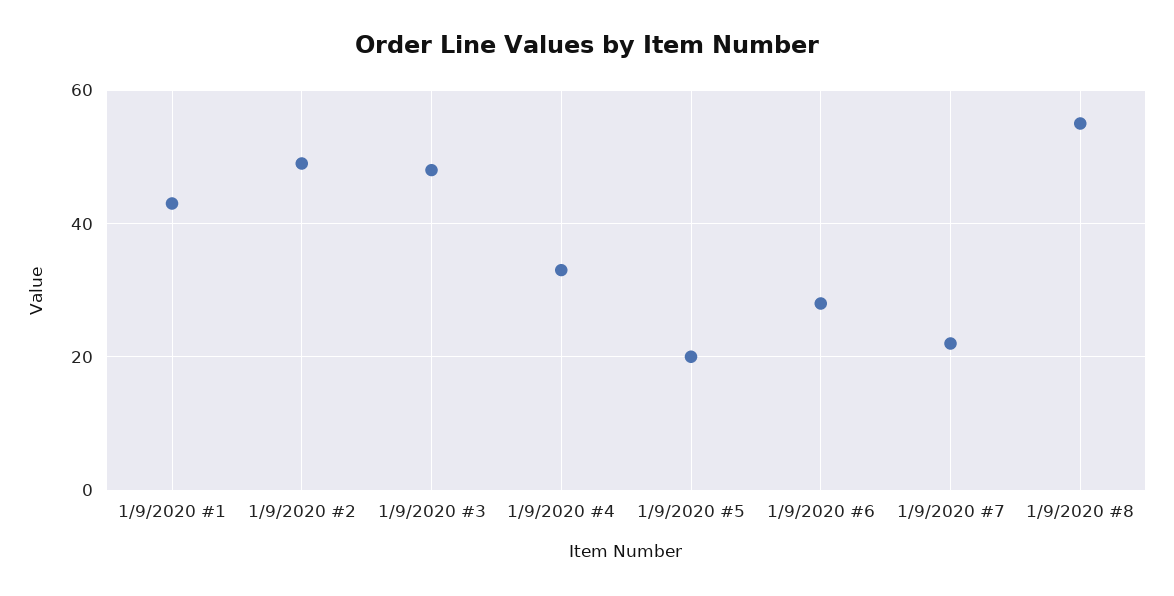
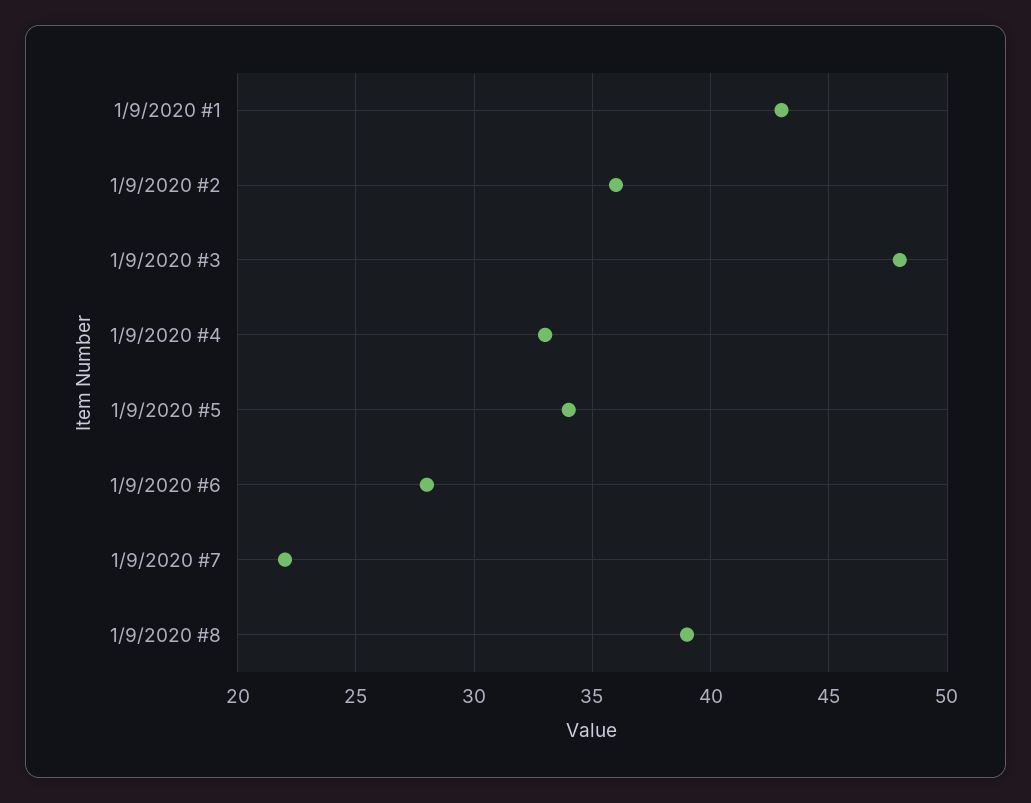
  {
    "1/9/2020 #1": 43,
-   "1/9/2020 #2": 50,
+   "1/9/2020 #2": 36,
    "1/9/2020 #3": 48,
    "1/9/2020 #4": 33,
-   "1/9/2020 #5": 20,
+   "1/9/2020 #5": 34,
    "1/9/2020 #6": 28,
    "1/9/2020 #7": 22,
-   "1/9/2020 #8": 55
+   "1/9/2020 #8": 39
  }

